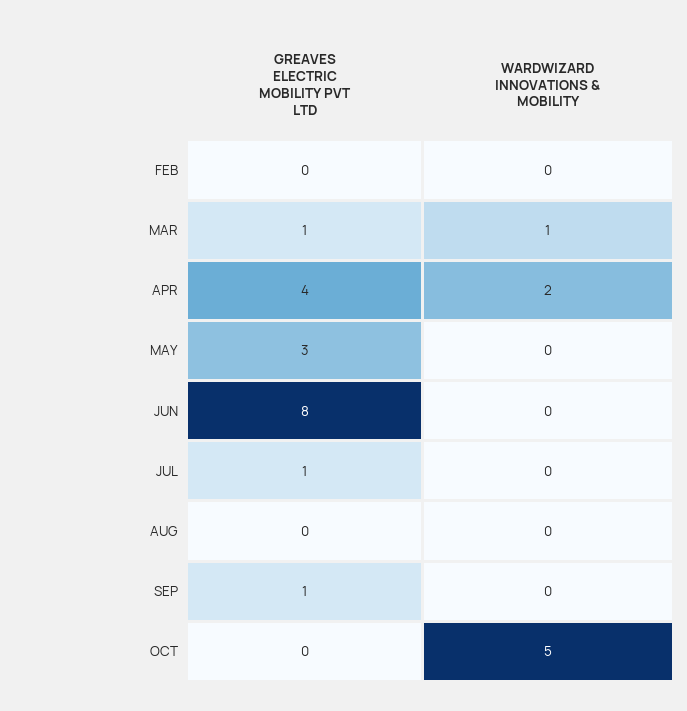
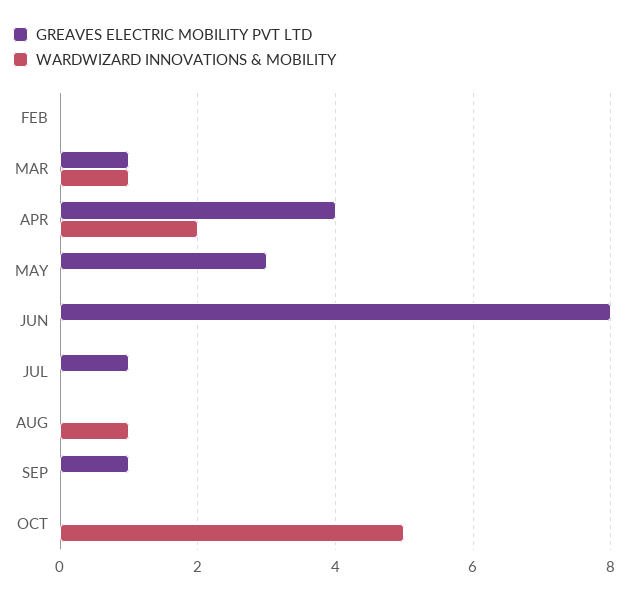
  {
    "GREAVES ELECTRIC MOBILITY PVT LTD": {
      "FEB": 0,
      "MAR": 1,
      "APR": 4,
      "MAY": 3,
      "JUN": 8,
      "JUL": 1,
      "AUG": 0,
      "SEP": 1,
      "OCT": 0
    },
    "WARDWIZARD INNOVATIONS & MOBILITY": {
      "FEB": 0,
      "MAR": 1,
      "APR": 2,
      "MAY": 0,
      "JUN": 0,
      "JUL": 0,
-     "AUG": 0,
+     "AUG": 1,
      "SEP": 0,
      "OCT": 5
    }
  }

